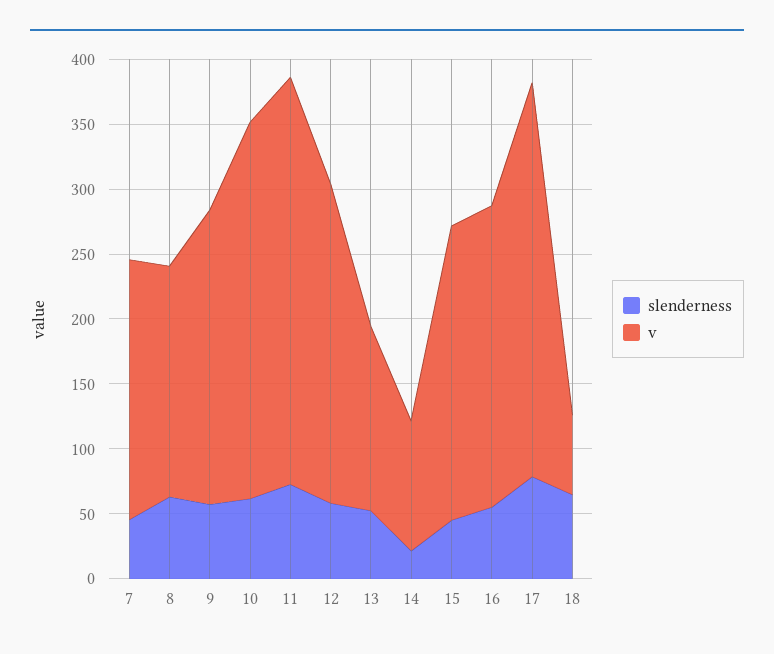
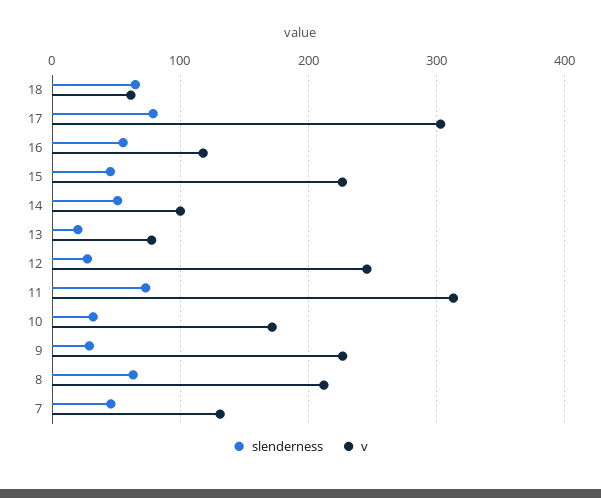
  {
    "slenderness": {
      "7": 50,
      "8": 60,
-     "9": 60,
+     "9": 30,
-     "10": 60,
+     "10": 30,
      "11": 70,
-     "12": 60,
+     "12": 30,
-     "13": 50,
+     "13": 20,
-     "14": 20,
+     "14": 50,
      "15": 50,
      "16": 60,
      "17": 80,
      "18": 60
    },
    "v": {
-     "7": 200,
+     "7": 130,
-     "8": 180,
+     "8": 210,
      "9": 230,
-     "10": 290,
+     "10": 170,
      "11": 310,
      "12": 250,
-     "13": 140,
+     "13": 80,
      "14": 100,
      "15": 230,
-     "16": 230,
+     "16": 120,
      "17": 300,
      "18": 60
    }
  }

